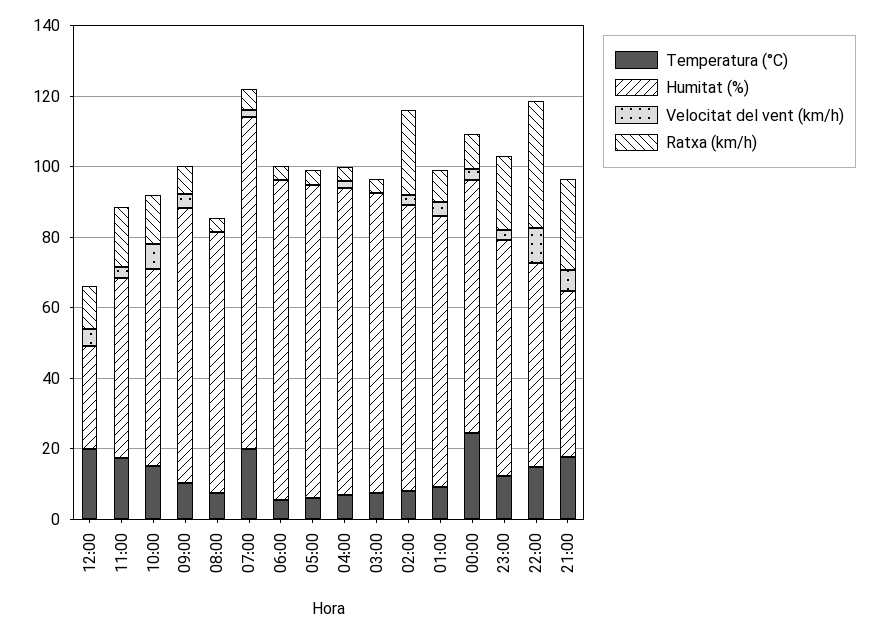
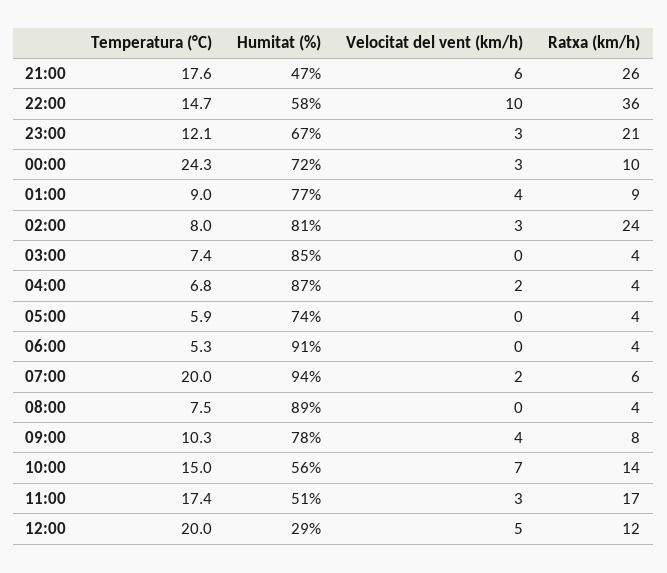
  {
    "Temperatura (°C)": {
      "12:00": 20,
      "11:00": 17.4,
      "10:00": 15,
      "09:00": 10.3,
      "08:00": 7.5,
      "07:00": 20,
      "06:00": 5.3,
      "05:00": 5.9,
      "04:00": 6.8,
      "03:00": 7.4,
      "02:00": 8,
      "01:00": 9,
      "00:00": 24.3,
      "23:00": 12.1,
      "22:00": 14.7,
      "21:00": 17.6
    },
    "Humitat (%)": {
      "12:00": 29,
      "11:00": 51,
      "10:00": 56,
      "09:00": 78,
-     "08:00": 75,
+     "08:00": 89,
      "07:00": 94,
      "06:00": 91,
-     "05:00": 90,
+     "05:00": 74,
      "04:00": 87,
      "03:00": 85,
      "02:00": 81,
      "01:00": 77,
      "00:00": 72,
      "23:00": 67,
      "22:00": 58,
      "21:00": 47
    },
    "Velocitat del vent (km/h)": {
      "12:00": 5,
      "11:00": 3,
      "10:00": 7,
      "09:00": 4,
      "08:00": 0,
      "07:00": 2,
      "06:00": 0,
      "05:00": 0,
      "04:00": 2,
      "03:00": 0,
      "02:00": 3,
      "01:00": 4,
      "00:00": 3,
      "23:00": 3,
      "22:00": 10,
      "21:00": 6
    },
    "Ratxa (km/h)": {
      "12:00": 12,
      "11:00": 17,
      "10:00": 14,
      "09:00": 8,
      "08:00": 4,
      "07:00": 6,
      "06:00": 4,
      "05:00": 4,
      "04:00": 4,
      "03:00": 4,
      "02:00": 24,
      "01:00": 9,
      "00:00": 10,
      "23:00": 21,
      "22:00": 36,
      "21:00": 26
    }
  }

